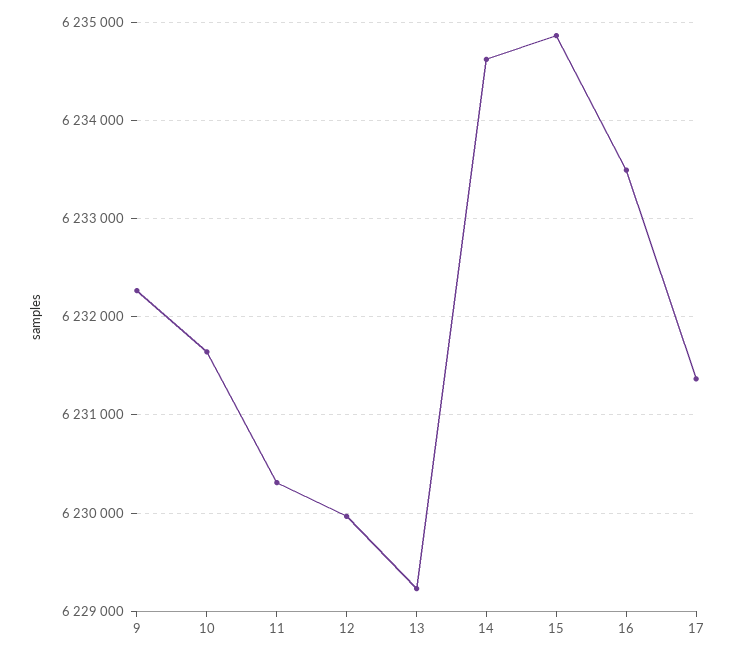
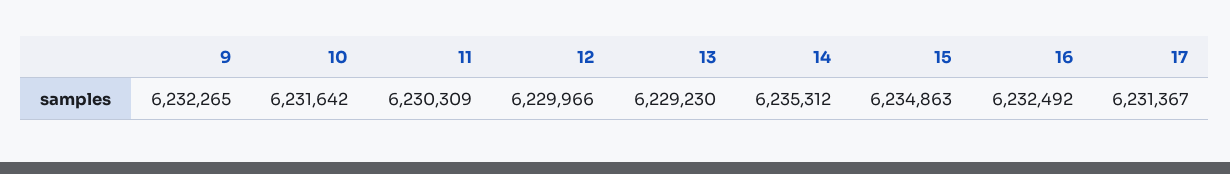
  {
    "9": 6232265,
    "10": 6231642,
    "11": 6230309,
    "12": 6229966,
    "13": 6229230,
-   "14": 6234600,
+   "14": 6235312,
    "15": 6234863,
-   "16": 6233500,
+   "16": 6232492,
    "17": 6231367
  }

